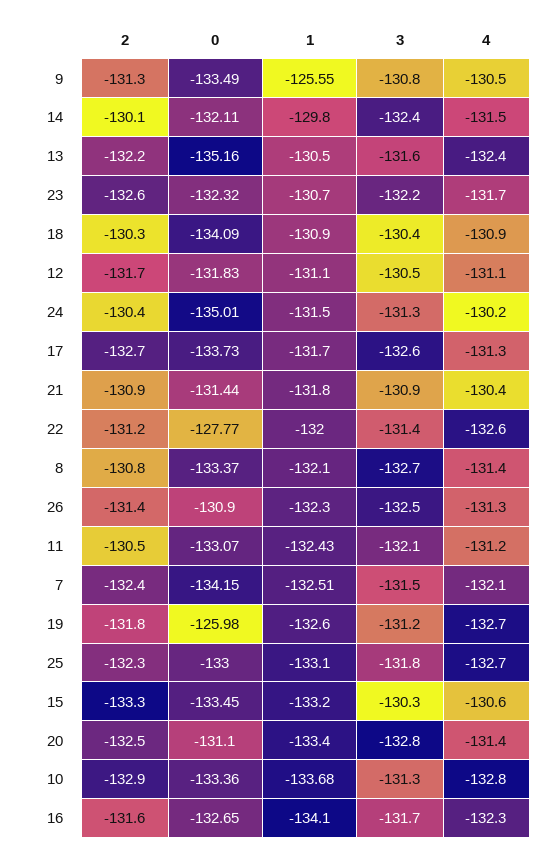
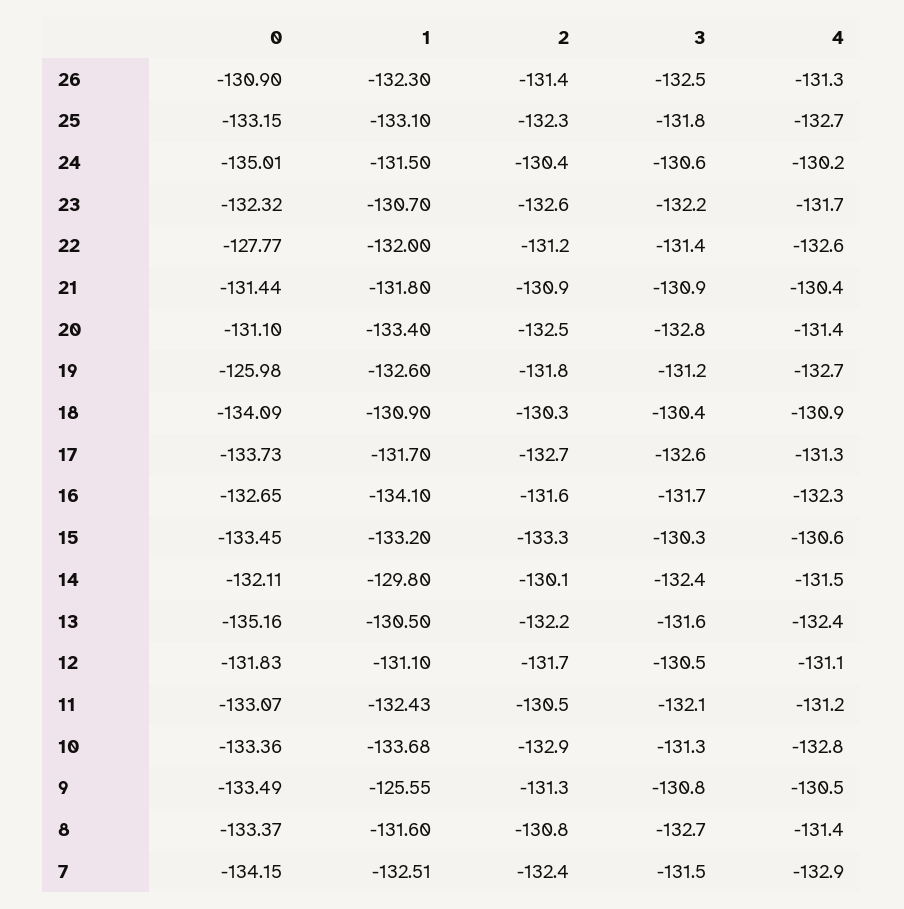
  {
    "2": {
      "9": -131.3,
      "14": -130.1,
      "13": -132.2,
      "23": -132.6,
      "18": -130.3,
      "12": -131.7,
      "24": -130.4,
      "17": -132.7,
      "21": -130.9,
      "22": -131.2,
      "8": -130.8,
      "26": -131.4,
      "11": -130.5,
      "7": -132.4,
      "19": -131.8,
      "25": -132.3,
      "15": -133.3,
      "20": -132.5,
      "10": -132.9,
      "16": -131.6
    },
    "0": {
      "9": -133.49,
      "14": -132.11,
      "13": -135.16,
      "23": -132.32,
      "18": -134.09,
      "12": -131.83,
      "24": -135.01,
      "17": -133.73,
      "21": -131.44,
      "22": -127.77,
      "8": -133.37,
      "26": -130.9,
      "11": -133.07,
      "7": -134.15,
      "19": -125.98,
-     "25": -133,
+     "25": -133.15,
      "15": -133.45,
      "20": -131.1,
      "10": -133.36,
      "16": -132.65
    },
    "1": {
      "9": -125.55,
      "14": -129.8,
      "13": -130.5,
      "23": -130.7,
      "18": -130.9,
      "12": -131.1,
      "24": -131.5,
      "17": -131.7,
      "21": -131.8,
      "22": -132,
-     "8": -132.1,
+     "8": -131.6,
      "26": -132.3,
      "11": -132.43,
      "7": -132.51,
      "19": -132.6,
      "25": -133.1,
      "15": -133.2,
      "20": -133.4,
      "10": -133.68,
      "16": -134.1
    },
    "3": {
      "9": -130.8,
      "14": -132.4,
      "13": -131.6,
      "23": -132.2,
      "18": -130.4,
      "12": -130.5,
-     "24": -131.3,
+     "24": -130.6,
      "17": -132.6,
      "21": -130.9,
      "22": -131.4,
      "8": -132.7,
      "26": -132.5,
      "11": -132.1,
      "7": -131.5,
      "19": -131.2,
      "25": -131.8,
      "15": -130.3,
      "20": -132.8,
      "10": -131.3,
      "16": -131.7
    },
    "4": {
      "9": -130.5,
      "14": -131.5,
      "13": -132.4,
      "23": -131.7,
      "18": -130.9,
      "12": -131.1,
      "24": -130.2,
      "17": -131.3,
      "21": -130.4,
      "22": -132.6,
      "8": -131.4,
      "26": -131.3,
      "11": -131.2,
-     "7": -132.1,
+     "7": -132.9,
      "19": -132.7,
      "25": -132.7,
      "15": -130.6,
      "20": -131.4,
      "10": -132.8,
      "16": -132.3
    }
  }

